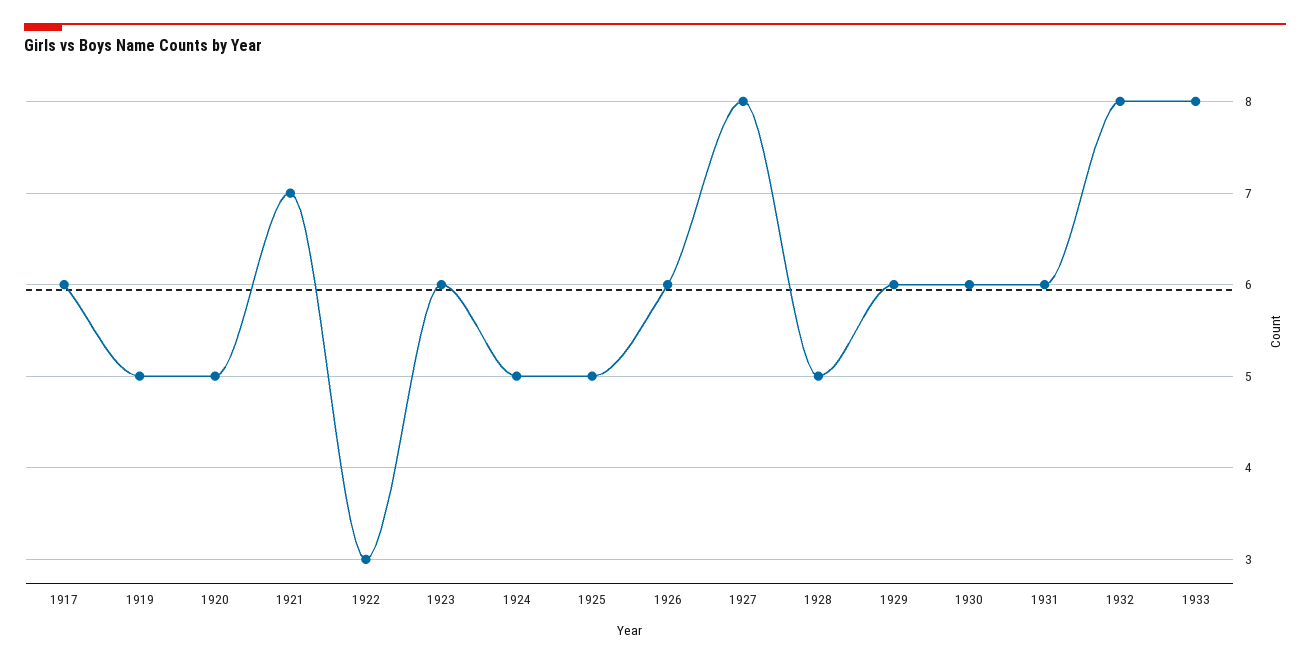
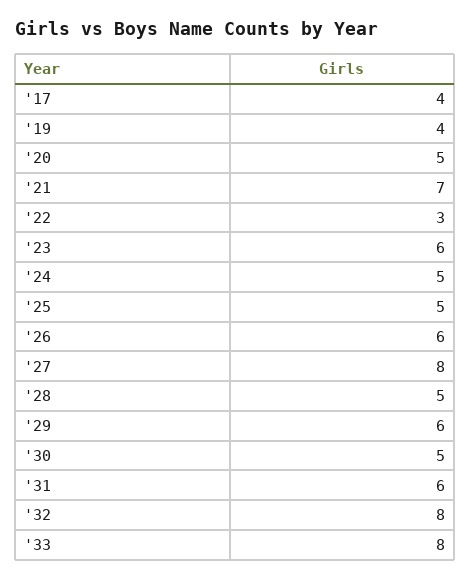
  {
-   "1917": 6,
+   "1917": 4,
-   "1919": 5,
+   "1919": 4,
    "1920": 5,
    "1921": 7,
    "1922": 3,
    "1923": 6,
    "1924": 5,
    "1925": 5,
    "1926": 6,
    "1927": 8,
    "1928": 5,
    "1929": 6,
-   "1930": 6,
+   "1930": 5,
    "1931": 6,
    "1932": 8,
    "1933": 8
  }

